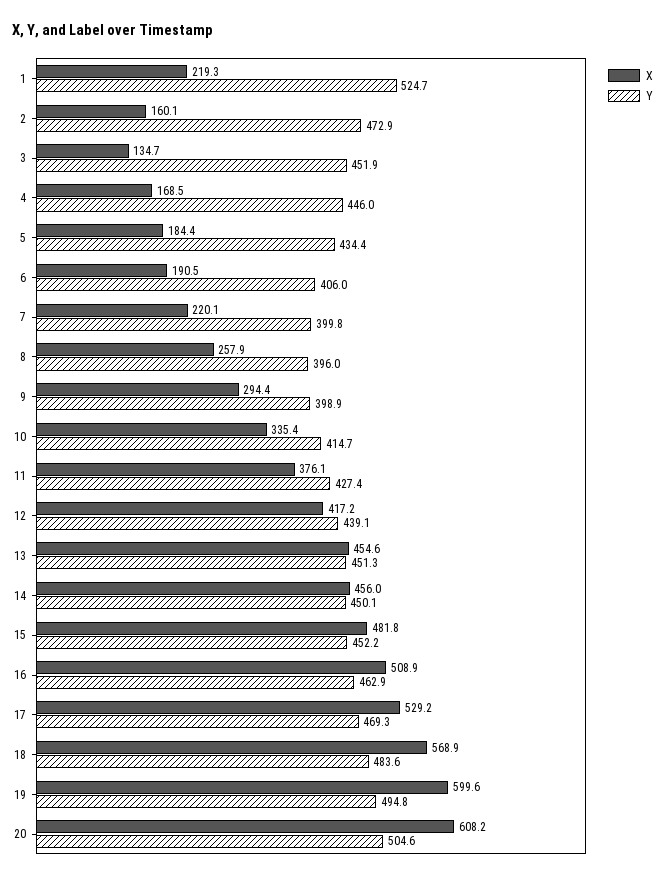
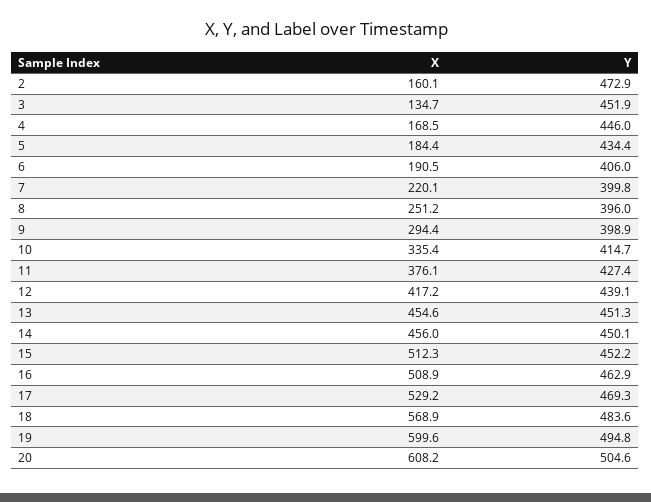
  {
    "X": {
-     "1": 219.3,
      "2": 160.1,
      "3": 134.7,
      "4": 168.5,
      "5": 184.4,
      "6": 190.5,
      "7": 220.1,
-     "8": 257.9,
+     "8": 251.2,
      "9": 294.4,
      "10": 335.4,
      "11": 376.1,
      "12": 417.2,
      "13": 454.6,
      "14": 456,
-     "15": 481.8,
+     "15": 512.3,
      "16": 508.9,
      "17": 529.2,
      "18": 568.9,
      "19": 599.6,
      "20": 608.2
    },
    "Y": {
-     "1": 524.7,
      "2": 472.9,
      "3": 451.9,
      "4": 446,
      "5": 434.4,
      "6": 406,
      "7": 399.8,
      "8": 396,
      "9": 398.9,
      "10": 414.7,
      "11": 427.4,
      "12": 439.1,
      "13": 451.3,
      "14": 450.1,
      "15": 452.2,
      "16": 462.9,
      "17": 469.3,
      "18": 483.6,
      "19": 494.8,
      "20": 504.6
    }
  }

